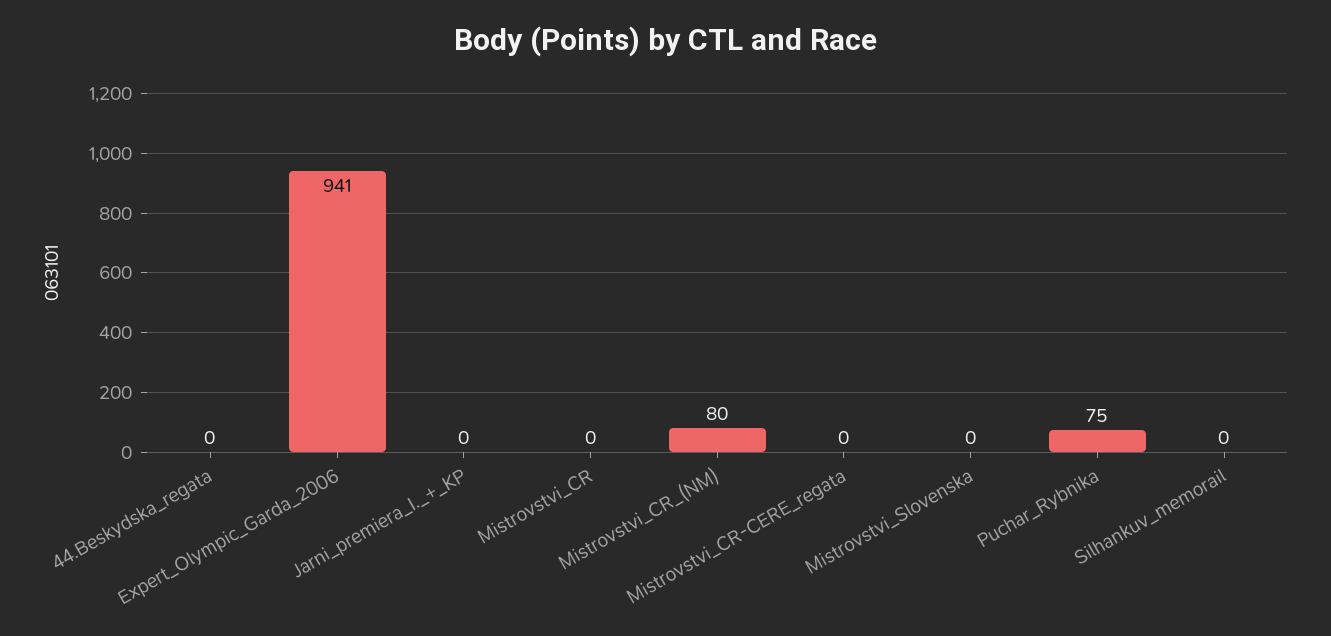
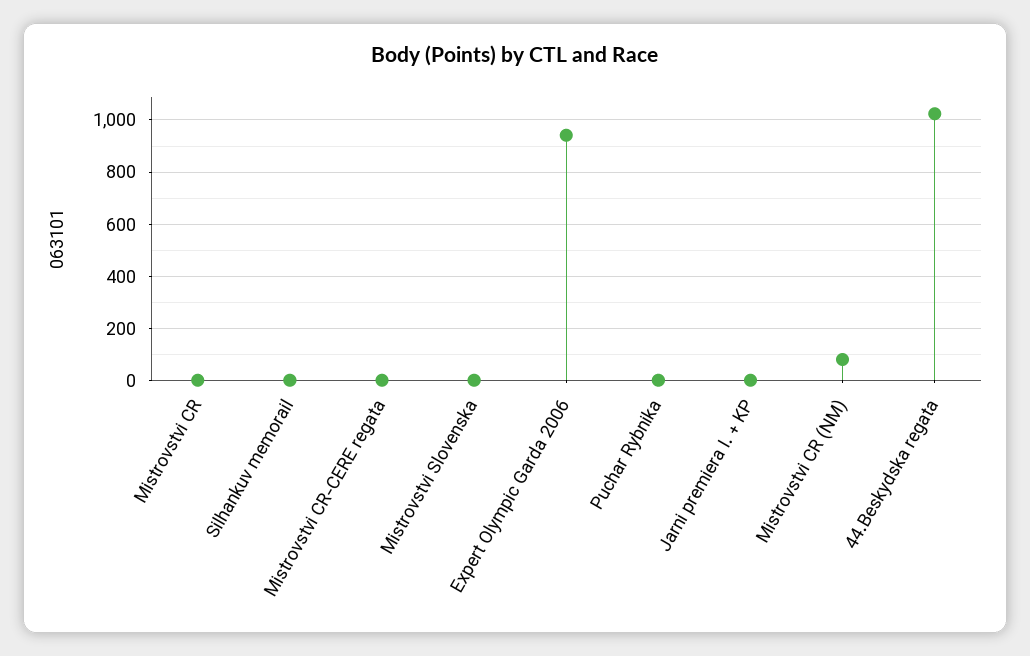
  {
-   "44.Beskydska_regata": 0,
+   "44.Beskydska_regata": 1025,
    "Expert_Olympic_Garda_2006": 941,
    "Jarni_premiera_I._+_KP": 0,
    "Mistrovstvi_CR": 0,
    "Mistrovstvi_CR_(NM)": 80,
    "Mistrovstvi_CR-CERE_regata": 0,
    "Mistrovstvi_Slovenska": 0,
-   "Puchar_Rybnika": 75,
+   "Puchar_Rybnika": 0,
    "Silhankuv_memorail": 0
  }

